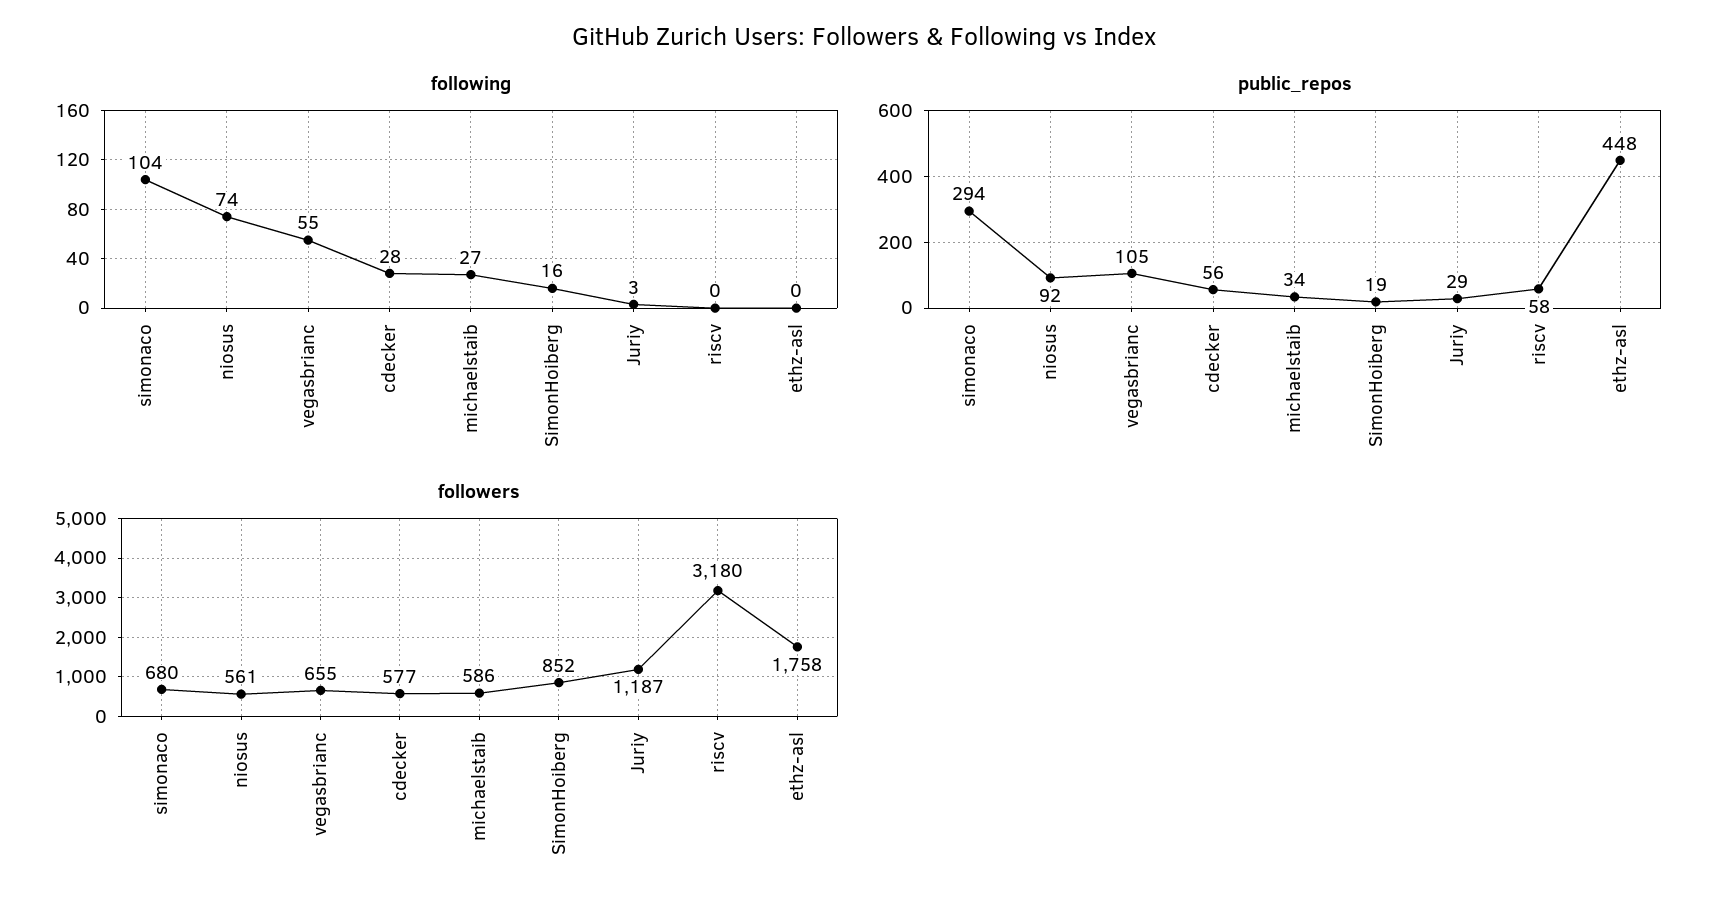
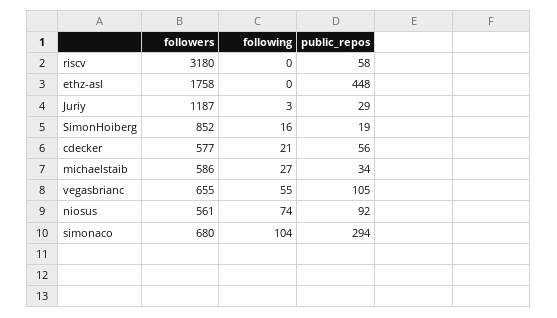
  {
    "following": {
      "simonaco": 104,
      "niosus": 74,
      "vegasbrianc": 55,
-     "cdecker": 28,
+     "cdecker": 21,
      "michaelstaib": 27,
      "SimonHoiberg": 16,
      "Juriy": 3,
      "riscv": 0,
      "ethz-asl": 0
    },
    "public_repos": {
      "simonaco": 294,
      "niosus": 92,
      "vegasbrianc": 105,
      "cdecker": 56,
      "michaelstaib": 34,
      "SimonHoiberg": 19,
      "Juriy": 29,
      "riscv": 58,
      "ethz-asl": 448
    },
    "followers": {
      "simonaco": 680,
      "niosus": 561,
      "vegasbrianc": 655,
      "cdecker": 577,
      "michaelstaib": 586,
      "SimonHoiberg": 852,
      "Juriy": 1187,
      "riscv": 3180,
      "ethz-asl": 1758
    }
  }

